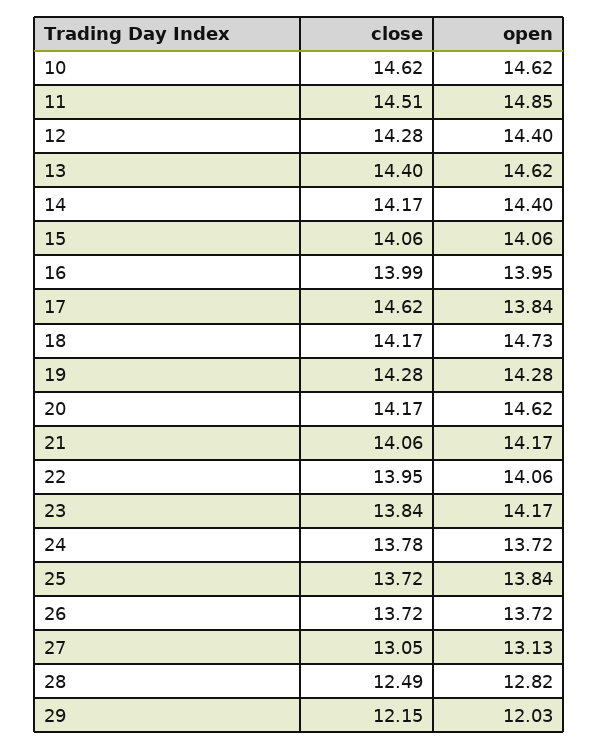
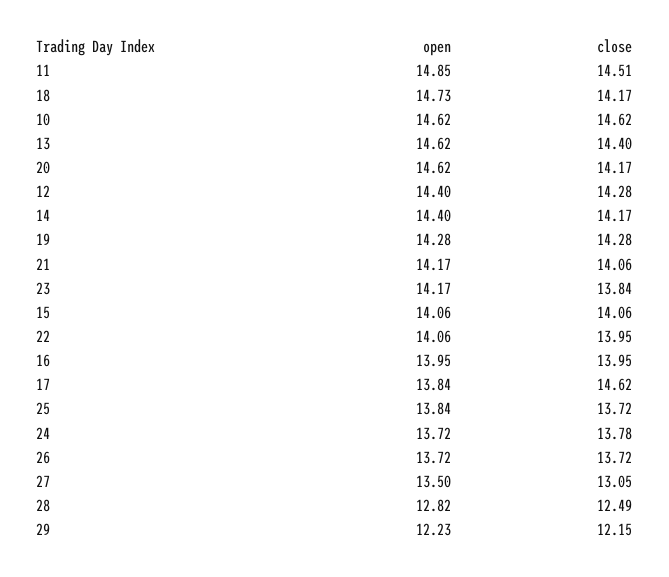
  {
    "close": {
      "10": 14.62,
      "11": 14.51,
      "12": 14.28,
      "13": 14.4,
      "14": 14.17,
      "15": 14.06,
-     "16": 13.99,
+     "16": 13.95,
      "17": 14.62,
      "18": 14.17,
      "19": 14.28,
      "20": 14.17,
      "21": 14.06,
      "22": 13.95,
      "23": 13.84,
      "24": 13.78,
      "25": 13.72,
      "26": 13.72,
      "27": 13.05,
      "28": 12.49,
      "29": 12.15
    },
    "open": {
      "10": 14.62,
      "11": 14.85,
      "12": 14.4,
      "13": 14.62,
      "14": 14.4,
      "15": 14.06,
      "16": 13.95,
      "17": 13.84,
      "18": 14.73,
      "19": 14.28,
      "20": 14.62,
      "21": 14.17,
      "22": 14.06,
      "23": 14.17,
      "24": 13.72,
      "25": 13.84,
      "26": 13.72,
-     "27": 13.13,
+     "27": 13.5,
      "28": 12.82,
-     "29": 12.03
+     "29": 12.23
    }
  }

